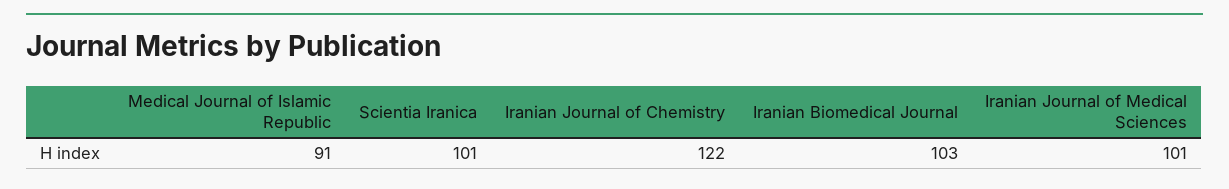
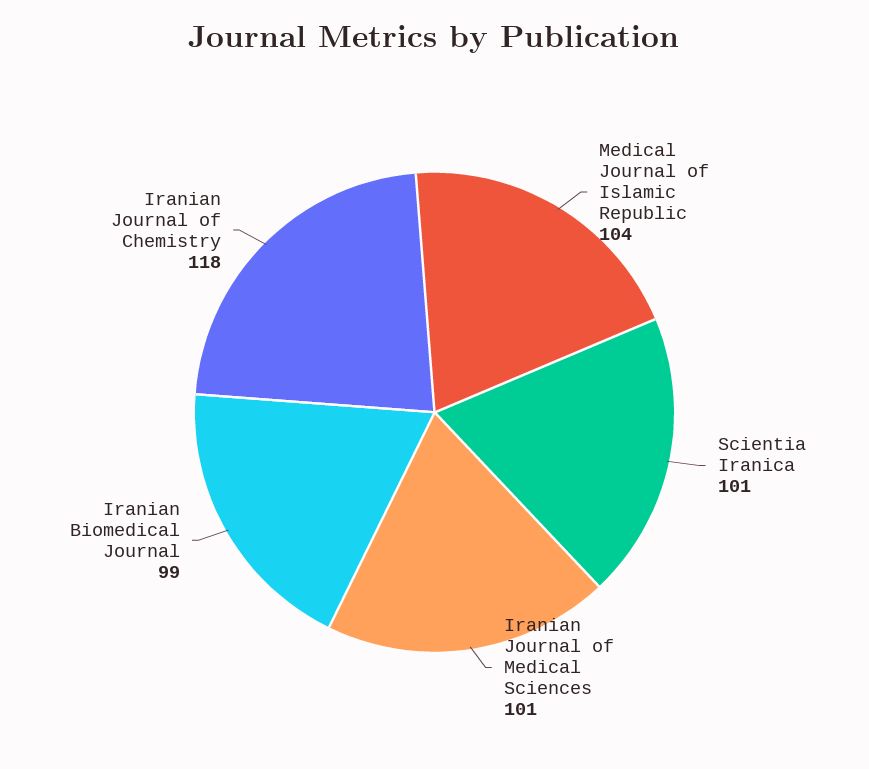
  {
-   "Medical Journal of Islamic Republic": 91,
+   "Medical Journal of Islamic Republic": 104,
    "Scientia Iranica": 101,
-   "Iranian Journal of Chemistry": 122,
+   "Iranian Journal of Chemistry": 118,
-   "Iranian Biomedical Journal": 103,
+   "Iranian Biomedical Journal": 99,
    "Iranian Journal of Medical Sciences": 101
  }

